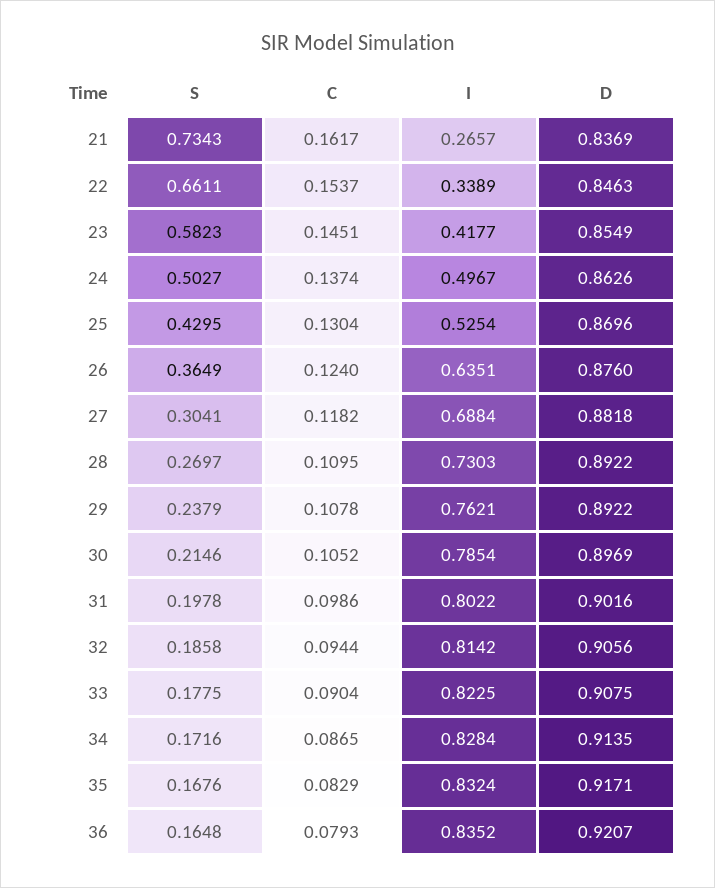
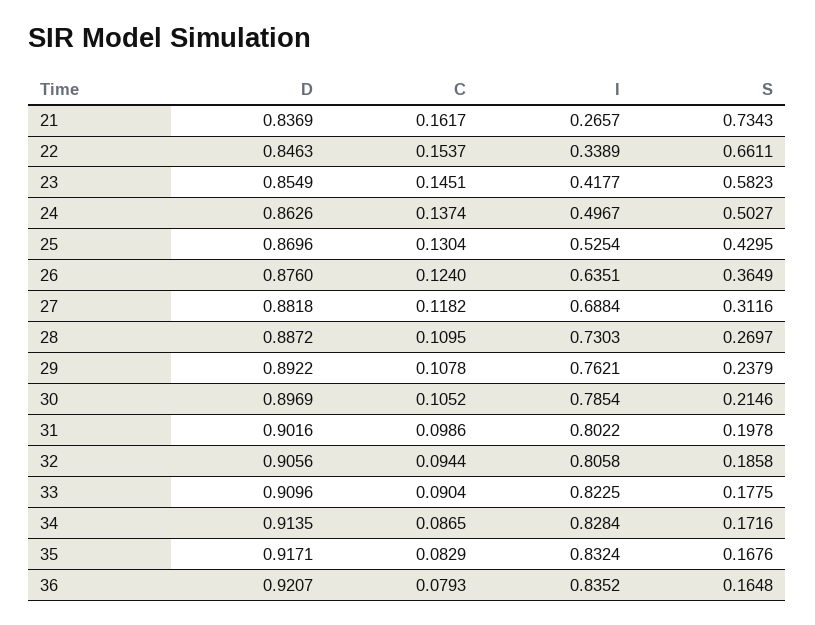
  {
    "S": {
      "21": 0.7343,
      "22": 0.6611,
      "23": 0.5823,
      "24": 0.5027,
      "25": 0.4295,
      "26": 0.3649,
-     "27": 0.3041,
+     "27": 0.3116,
      "28": 0.2697,
      "29": 0.2379,
      "30": 0.2146,
      "31": 0.1978,
      "32": 0.1858,
      "33": 0.1775,
      "34": 0.1716,
      "35": 0.1676,
      "36": 0.1648
    },
    "C": {
      "21": 0.1617,
      "22": 0.1537,
      "23": 0.1451,
      "24": 0.1374,
      "25": 0.1304,
      "26": 0.124,
      "27": 0.1182,
      "28": 0.1095,
      "29": 0.1078,
      "30": 0.1052,
      "31": 0.0986,
      "32": 0.0944,
      "33": 0.0904,
      "34": 0.0865,
      "35": 0.0829,
      "36": 0.0793
    },
    "I": {
      "21": 0.2657,
      "22": 0.3389,
      "23": 0.4177,
      "24": 0.4967,
      "25": 0.5254,
      "26": 0.6351,
      "27": 0.6884,
      "28": 0.7303,
      "29": 0.7621,
      "30": 0.7854,
      "31": 0.8022,
-     "32": 0.8142,
+     "32": 0.8058,
      "33": 0.8225,
      "34": 0.8284,
      "35": 0.8324,
      "36": 0.8352
    },
    "D": {
      "21": 0.8369,
      "22": 0.8463,
      "23": 0.8549,
      "24": 0.8626,
      "25": 0.8696,
      "26": 0.876,
      "27": 0.8818,
-     "28": 0.8922,
+     "28": 0.8872,
      "29": 0.8922,
      "30": 0.8969,
      "31": 0.9016,
      "32": 0.9056,
-     "33": 0.9075,
+     "33": 0.9096,
      "34": 0.9135,
      "35": 0.9171,
      "36": 0.9207
    }
  }

